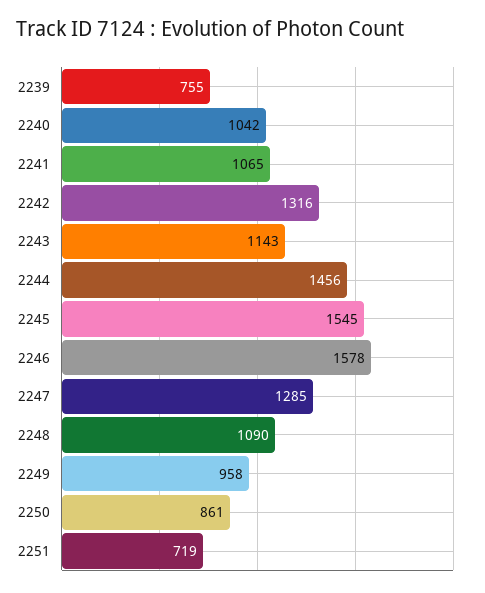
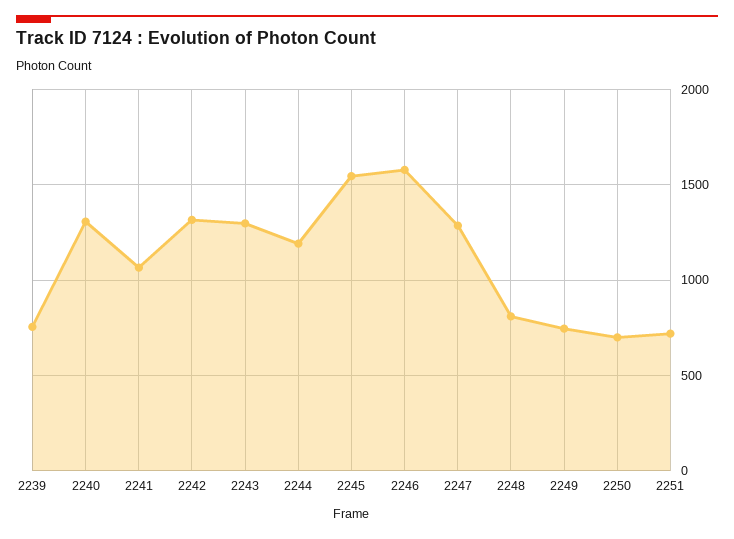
  {
    "2239": 755,
-   "2240": 1042,
+   "2240": 1300,
    "2241": 1065,
    "2242": 1316,
-   "2243": 1143,
+   "2243": 1300,
-   "2244": 1456,
+   "2244": 1200,
    "2245": 1545,
    "2246": 1578,
    "2247": 1285,
-   "2248": 1090,
+   "2248": 800,
-   "2249": 958,
+   "2249": 750,
-   "2250": 861,
+   "2250": 700,
    "2251": 719
  }

